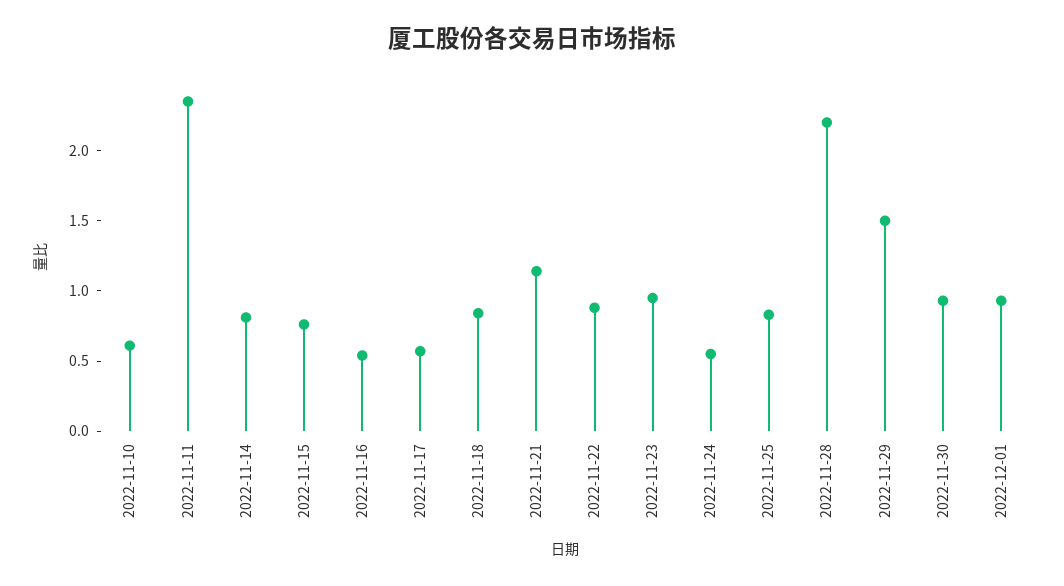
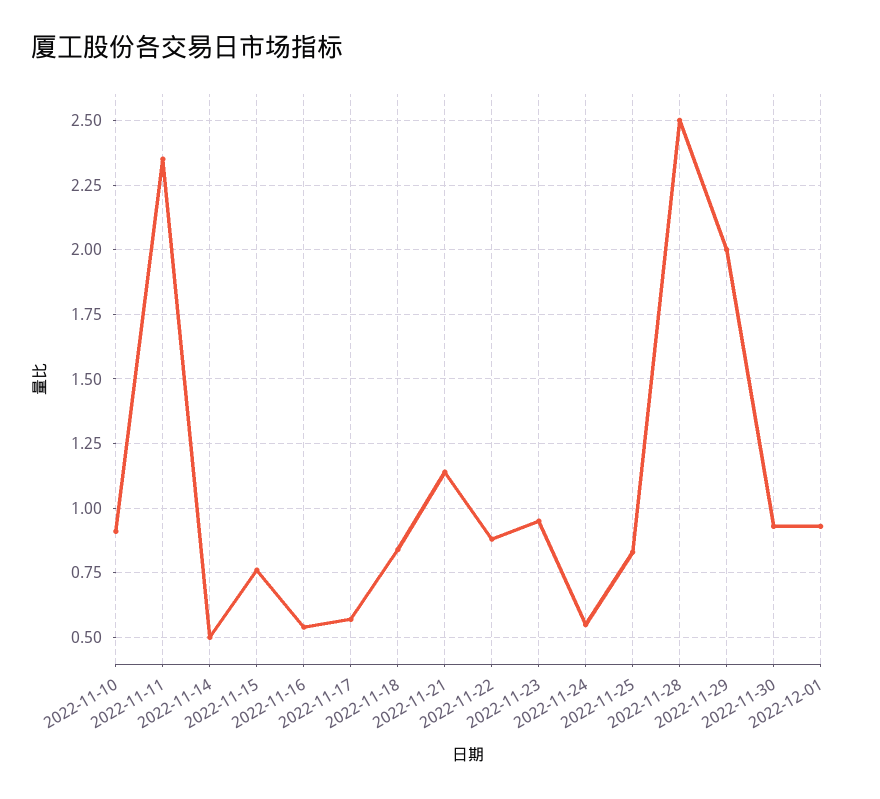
  {
-   "2022-11-10": 0.6,
+   "2022-11-10": 0.9,
    "2022-11-11": 2.35,
-   "2022-11-14": 0.8,
+   "2022-11-14": 0.5,
    "2022-11-15": 0.75,
    "2022-11-16": 0.55,
    "2022-11-17": 0.55,
    "2022-11-18": 0.85,
    "2022-11-21": 1.15,
    "2022-11-22": 0.9,
    "2022-11-23": 0.95,
    "2022-11-24": 0.55,
    "2022-11-25": 0.85,
-   "2022-11-28": 2.2,
+   "2022-11-28": 2.5,
-   "2022-11-29": 1.5,
+   "2022-11-29": 2,
    "2022-11-30": 0.95,
    "2022-12-01": 0.95
  }

